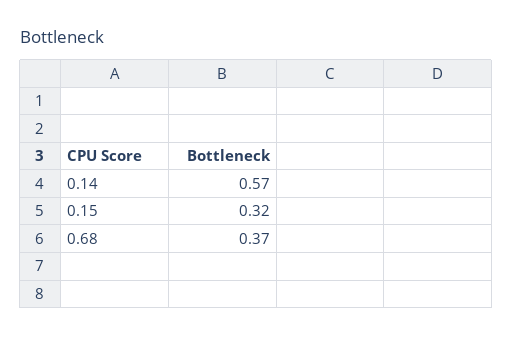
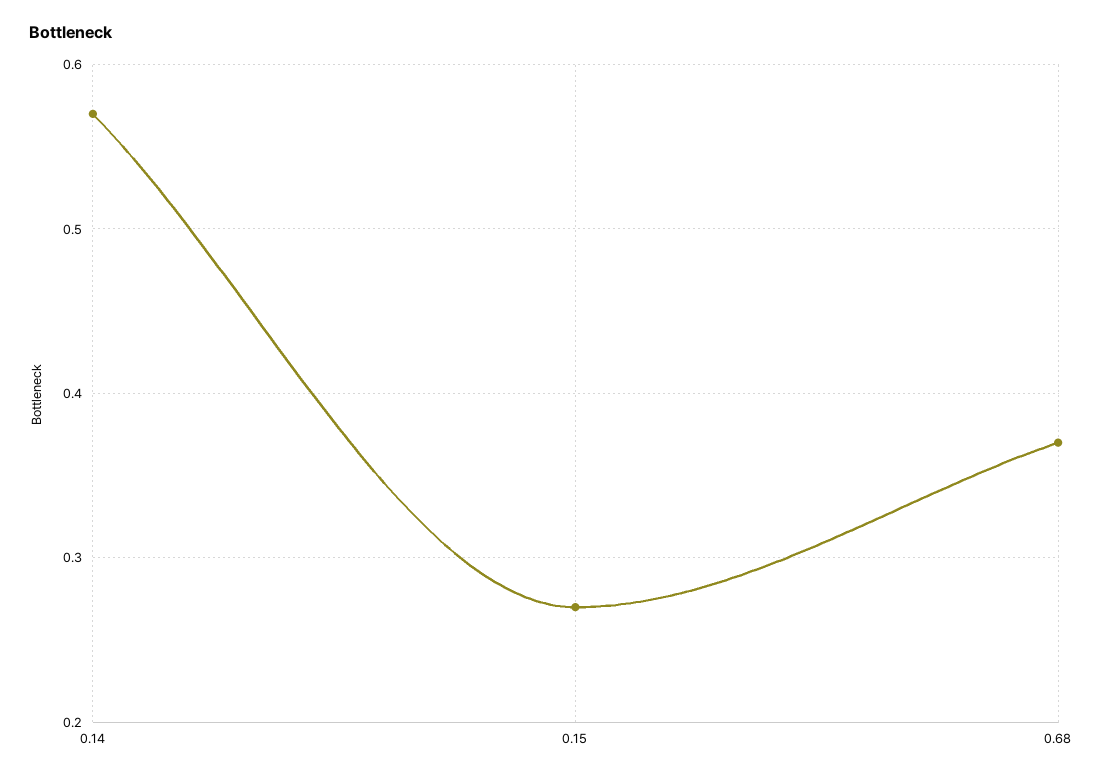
  {
    "0.14": 0.57,
-   "0.15": 0.32,
+   "0.15": 0.27,
    "0.68": 0.37
  }

